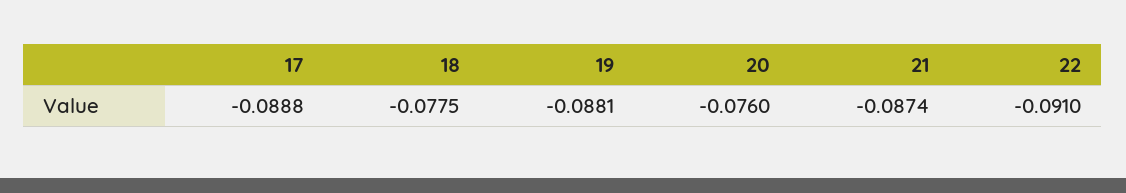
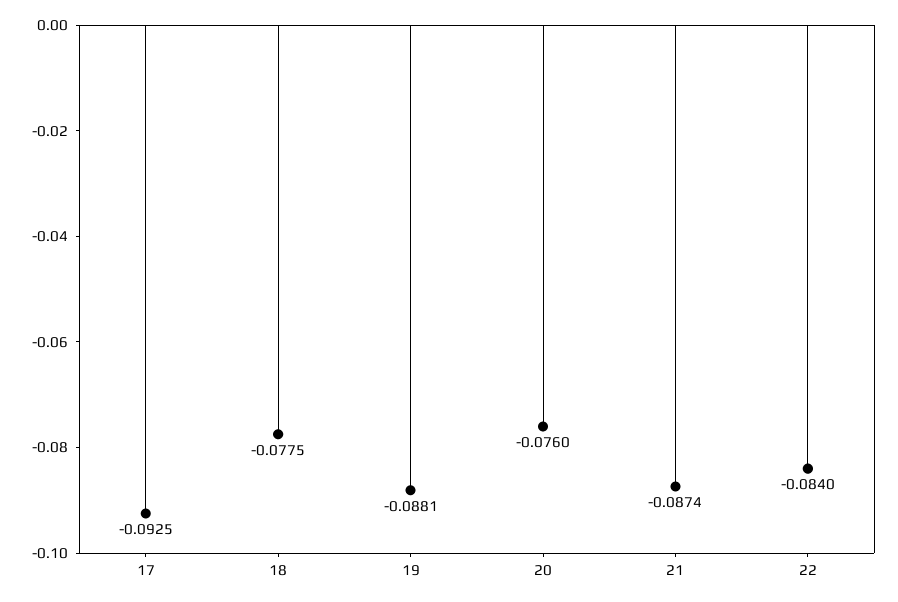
  {
-   "17": -0.0888,
+   "17": -0.0925,
    "18": -0.0775,
    "19": -0.0881,
    "20": -0.076,
    "21": -0.0874,
-   "22": -0.091
+   "22": -0.084
  }

